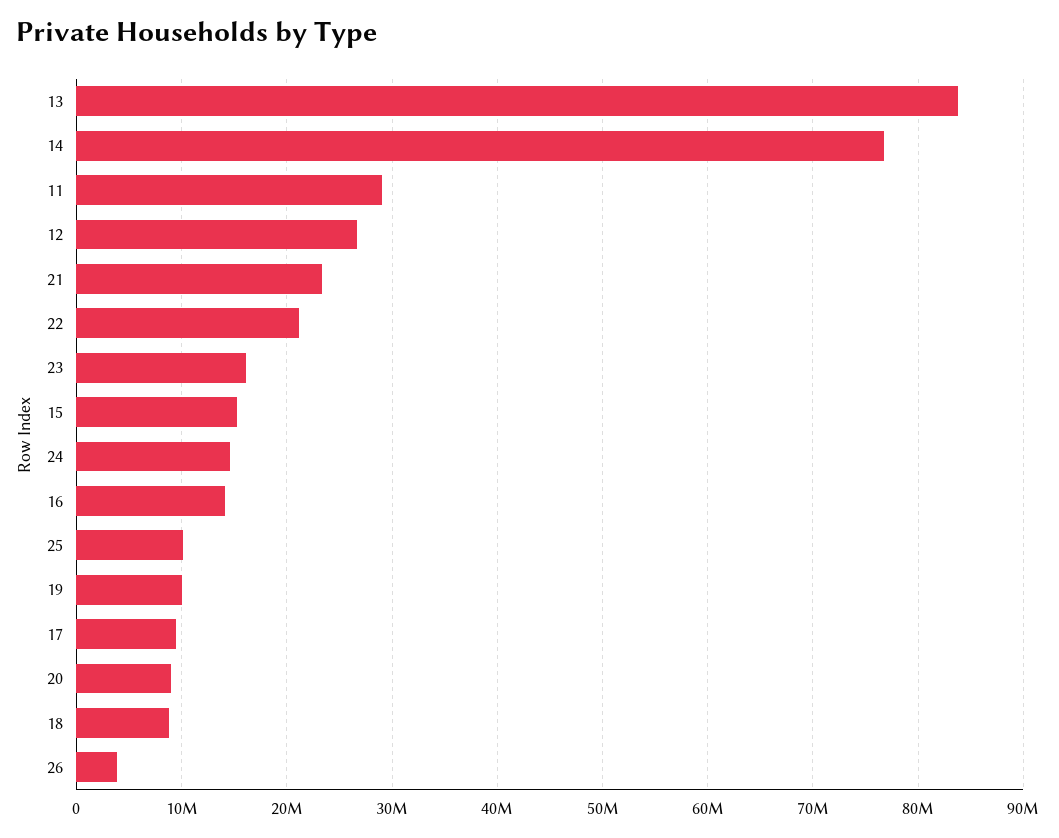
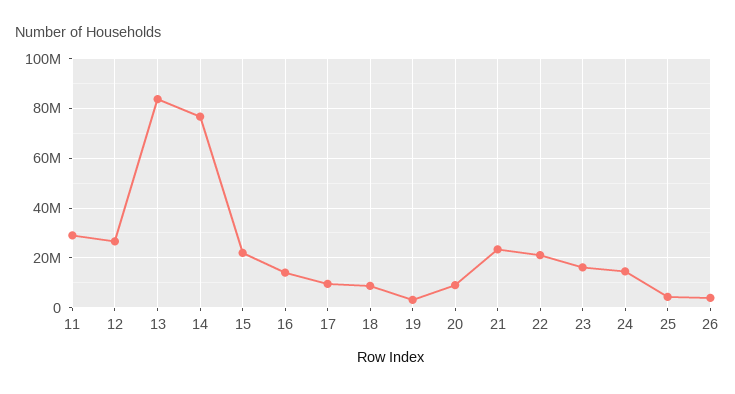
  {
    "13": 84000000,
    "14": 77000000,
    "11": 29000000,
    "12": 27000000,
    "21": 23000000,
    "22": 21000000,
    "23": 16000000,
-   "15": 15000000,
+   "15": 22500000,
    "24": 15000000,
    "16": 14000000,
-   "25": 10000000,
+   "25": 5000000,
-   "19": 10000000,
+   "19": 2500000,
    "17": 9000000,
    "20": 9000000,
    "18": 9000000,
    "26": 4000000
  }

